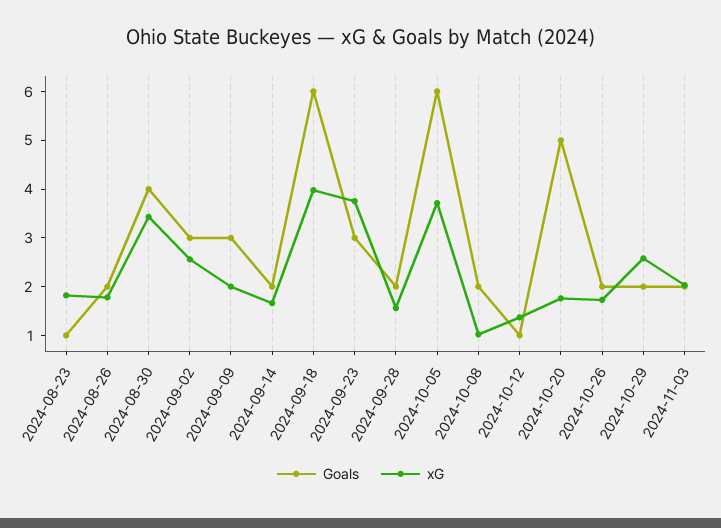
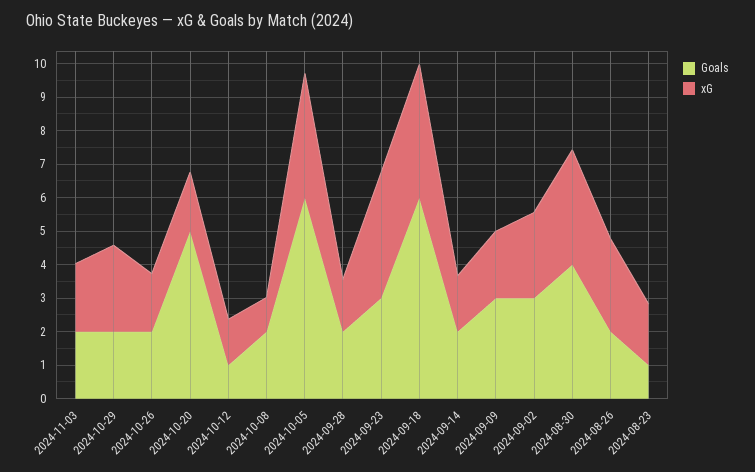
  {
    "Goals": {
      "2024-08-23": 1,
      "2024-08-26": 2,
      "2024-08-30": 4,
      "2024-09-02": 3,
      "2024-09-09": 3,
      "2024-09-14": 2,
      "2024-09-18": 6,
      "2024-09-23": 3,
      "2024-09-28": 2,
      "2024-10-05": 6,
      "2024-10-08": 2,
      "2024-10-12": 1,
      "2024-10-20": 5,
      "2024-10-26": 2,
      "2024-10-29": 2,
      "2024-11-03": 2
    },
    "xG": {
      "2024-08-23": 1.8,
-     "2024-08-26": 1.8,
+     "2024-08-26": 2.75,
      "2024-08-30": 3.4,
      "2024-09-02": 2.6,
      "2024-09-09": 2,
      "2024-09-14": 1.6,
      "2024-09-18": 4,
      "2024-09-23": 3.8,
      "2024-09-28": 1.6,
      "2024-10-05": 3.8,
      "2024-10-08": 1,
      "2024-10-12": 1.4,
      "2024-10-20": 1.8,
      "2024-10-26": 1.8,
      "2024-10-29": 2.6,
      "2024-11-03": 2
    }
  }

